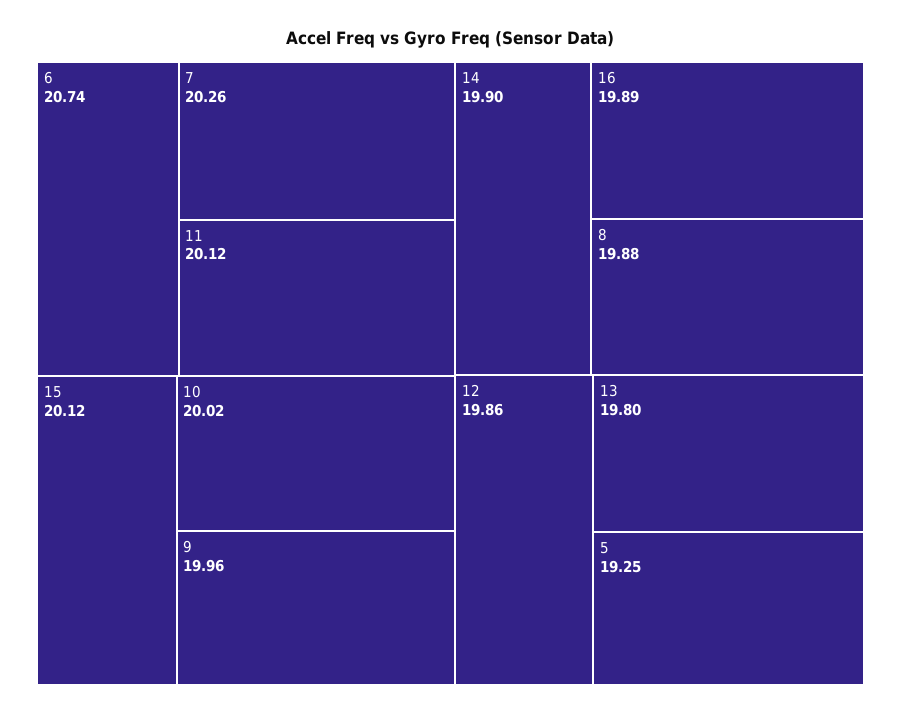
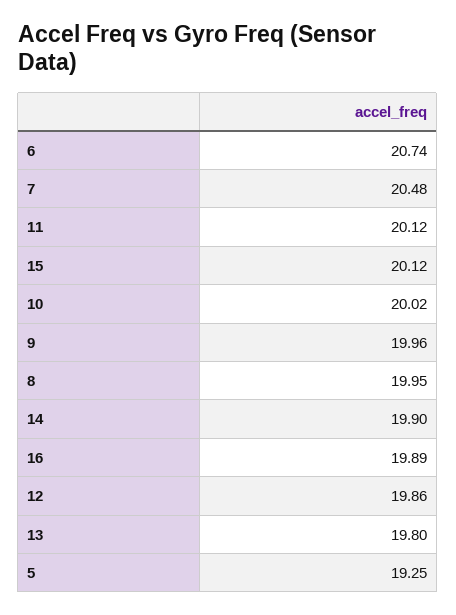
  {
    "6": 20.74,
-   "7": 20.26,
+   "7": 20.48,
    "11": 20.12,
    "15": 20.12,
    "10": 20.02,
    "9": 19.96,
    "14": 19.9,
    "16": 19.89,
-   "8": 19.88,
+   "8": 19.95,
    "12": 19.86,
    "13": 19.8,
    "5": 19.25
  }

